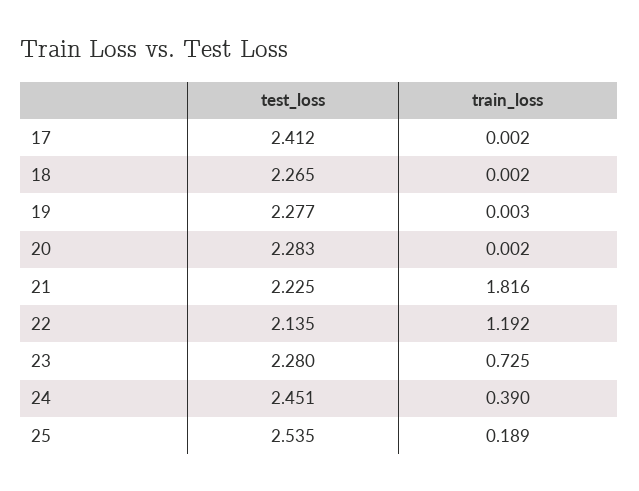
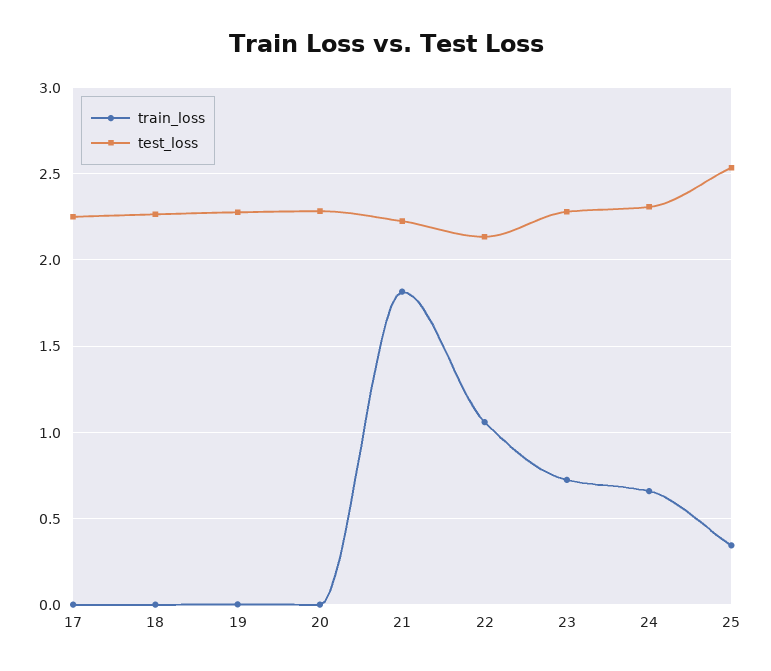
  {
    "test_loss": {
-     "17": 2.412,
+     "17": 2.25,
      "18": 2.265,
      "19": 2.277,
      "20": 2.283,
      "21": 2.225,
      "22": 2.135,
      "23": 2.28,
-     "24": 2.451,
+     "24": 2.3,
      "25": 2.535
    },
    "train_loss": {
      "17": 0.002,
      "18": 0.002,
      "19": 0.003,
      "20": 0.002,
      "21": 1.816,
-     "22": 1.192,
+     "22": 1.05,
      "23": 0.725,
-     "24": 0.39,
+     "24": 0.65,
-     "25": 0.189
+     "25": 0.35
    }
  }

